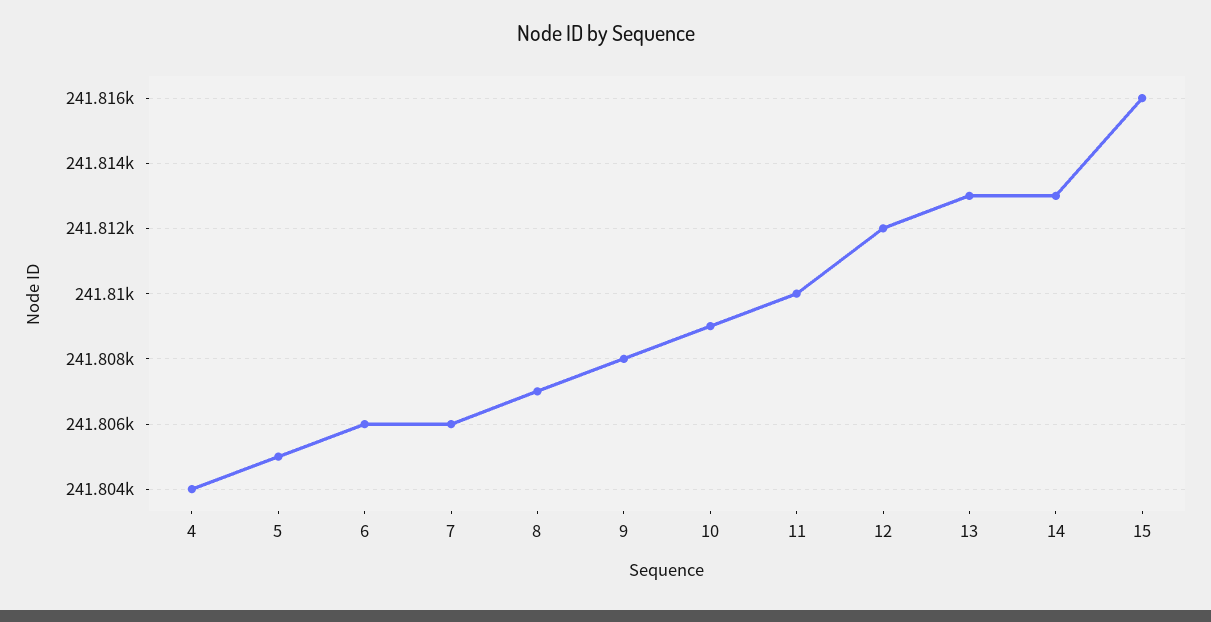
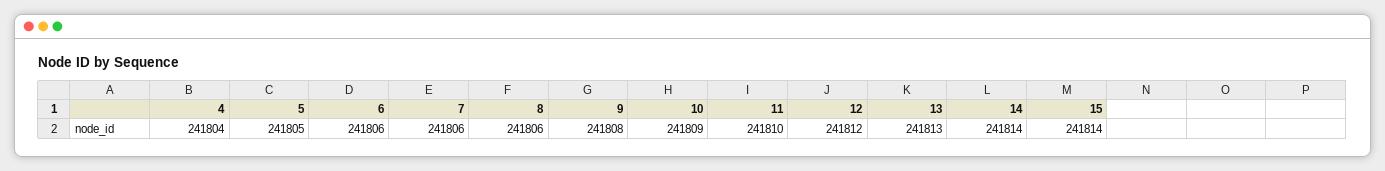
  {
    "4": 241804,
    "5": 241805,
    "6": 241806,
    "7": 241806,
-   "8": 241807,
+   "8": 241806,
    "9": 241808,
    "10": 241809,
    "11": 241810,
    "12": 241812,
    "13": 241813,
-   "14": 241813,
+   "14": 241814,
-   "15": 241816
+   "15": 241814
  }

